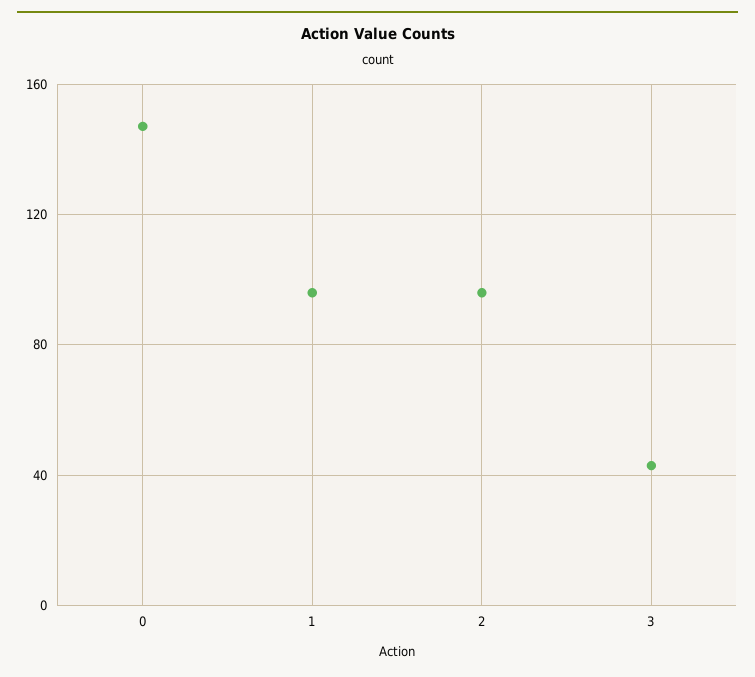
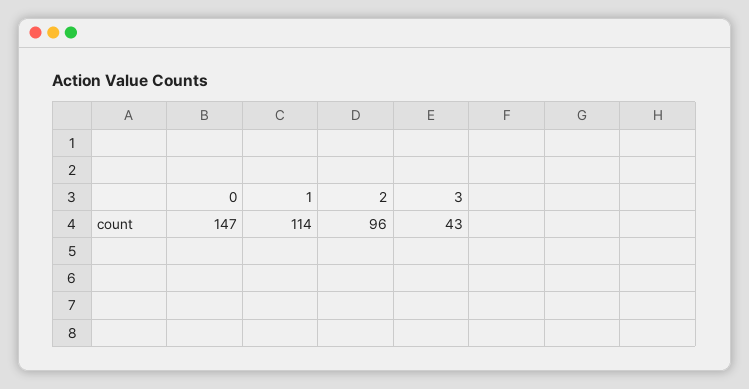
  {
    "0": 147,
-   "1": 95,
+   "1": 114,
    "2": 96,
    "3": 43
  }

